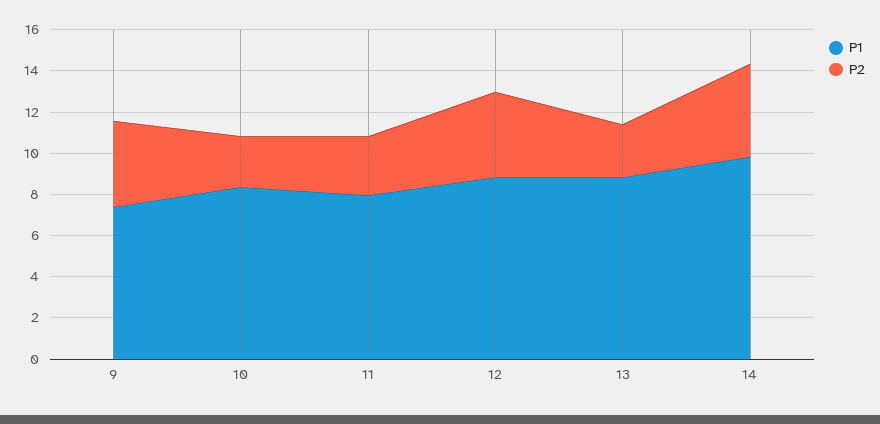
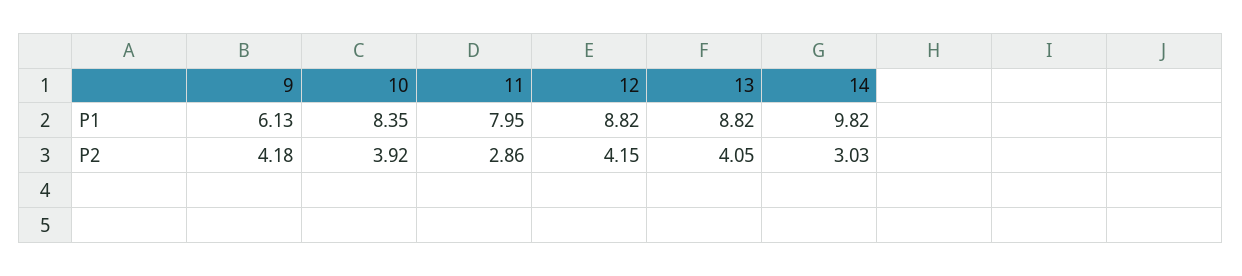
  {
    "P1": {
-     "9": 7.5,
+     "9": 6.13,
      "10": 8.35,
      "11": 7.95,
      "12": 8.82,
      "13": 8.82,
      "14": 9.82
    },
    "P2": {
      "9": 4.18,
-     "10": 2.5,
+     "10": 3.92,
      "11": 2.86,
      "12": 4.15,
-     "13": 2.5,
+     "13": 4.05,
-     "14": 4.5
+     "14": 3.03
    }
  }

